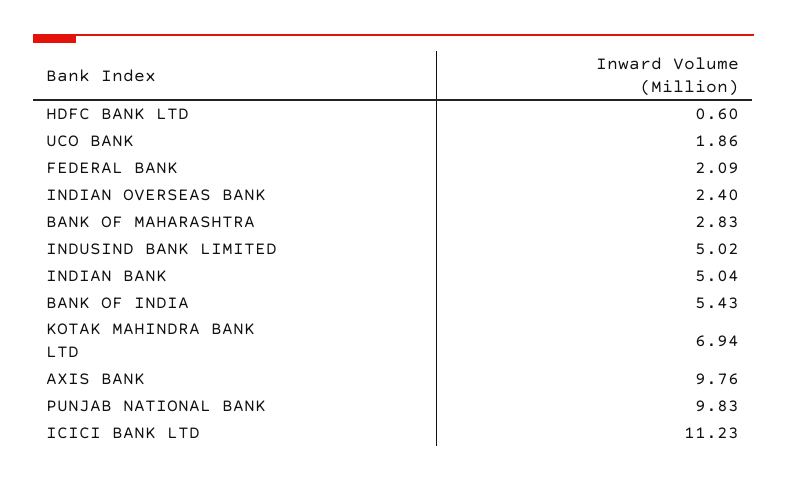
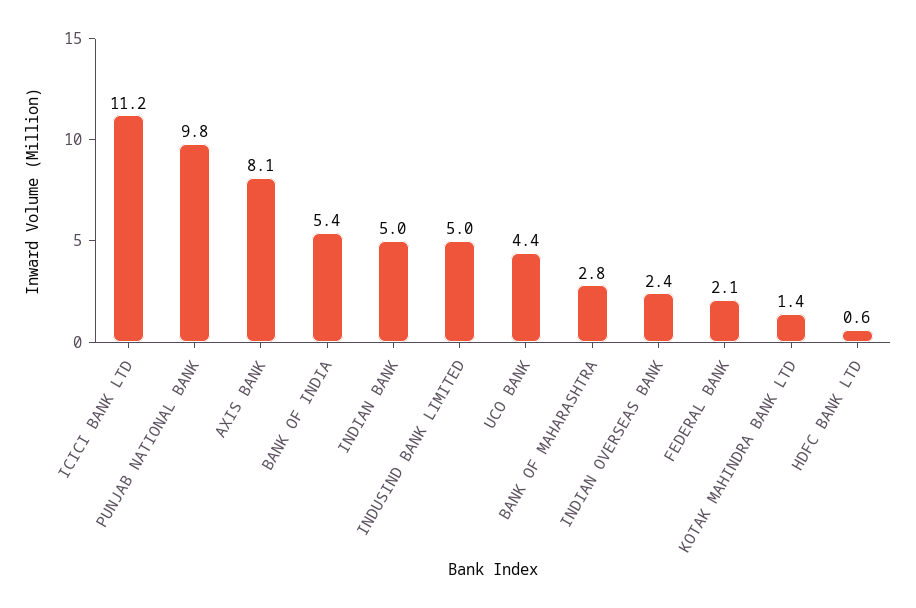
  {
    "HDFC BANK LTD": 0.6,
-   "UCO BANK": 1.86,
+   "UCO BANK": 4.4,
    "FEDERAL BANK": 2.09,
    "INDIAN OVERSEAS BANK": 2.4,
    "BANK OF MAHARASHTRA": 2.83,
    "INDUSIND BANK LIMITED": 5.02,
    "INDIAN BANK": 5.04,
    "BANK OF INDIA": 5.43,
-   "KOTAK MAHINDRA BANK LTD": 6.94,
+   "KOTAK MAHINDRA BANK LTD": 1.4,
-   "AXIS BANK": 9.76,
+   "AXIS BANK": 8.1,
    "PUNJAB NATIONAL BANK": 9.83,
    "ICICI BANK LTD": 11.23
  }

